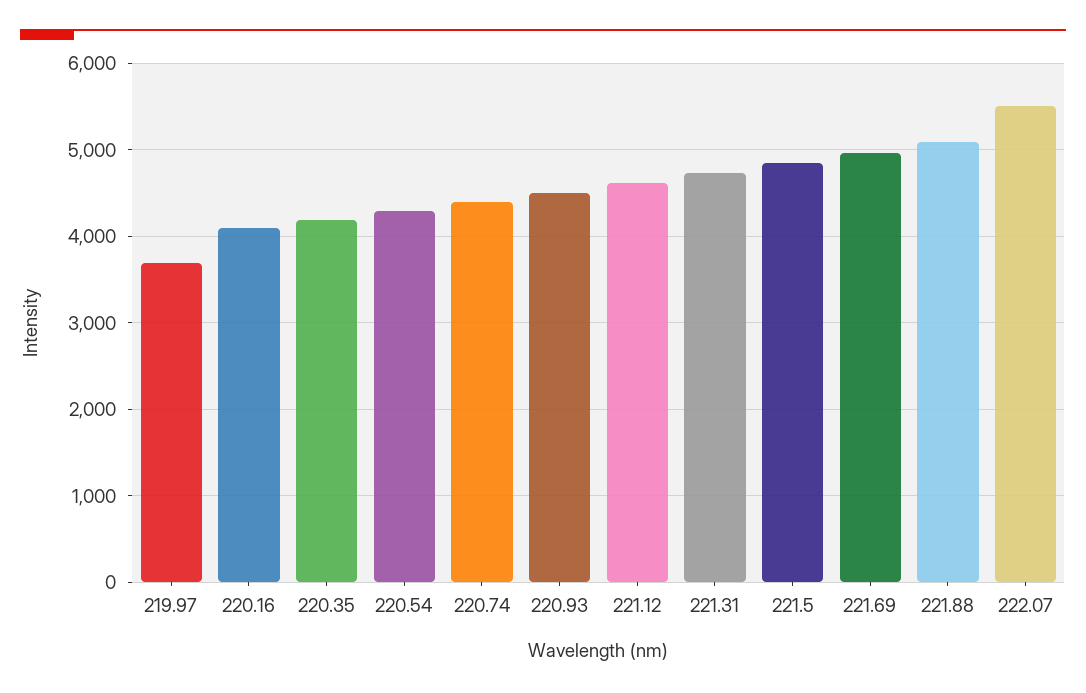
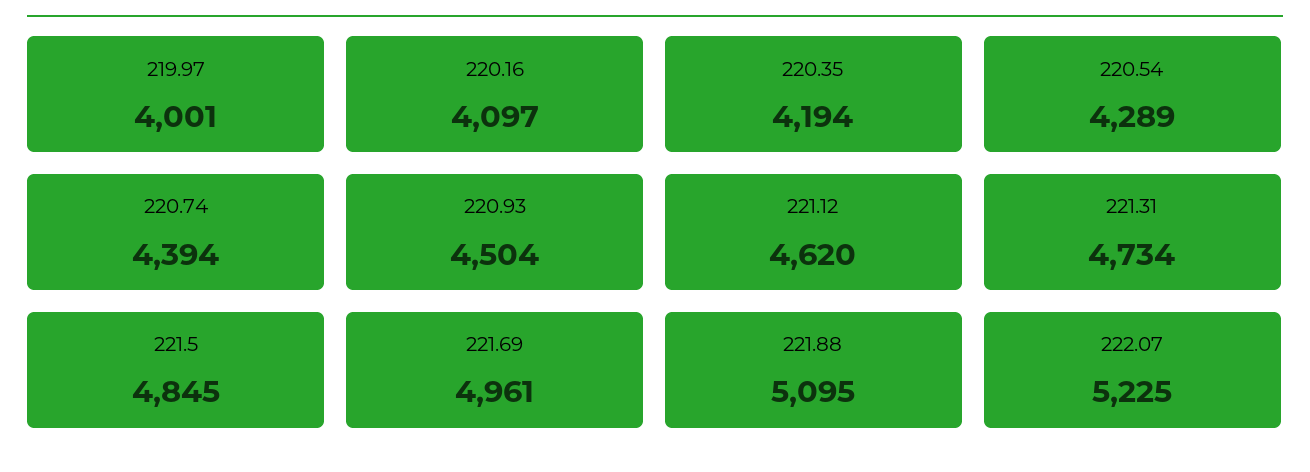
  {
-   "219.97": 3700,
+   "219.97": 4001,
    "220.16": 4097,
    "220.35": 4194,
    "220.54": 4289,
    "220.74": 4394,
    "220.93": 4504,
    "221.12": 4620,
    "221.31": 4734,
    "221.5": 4845,
    "221.69": 4961,
    "221.88": 5095,
-   "222.07": 5500
+   "222.07": 5225
  }

